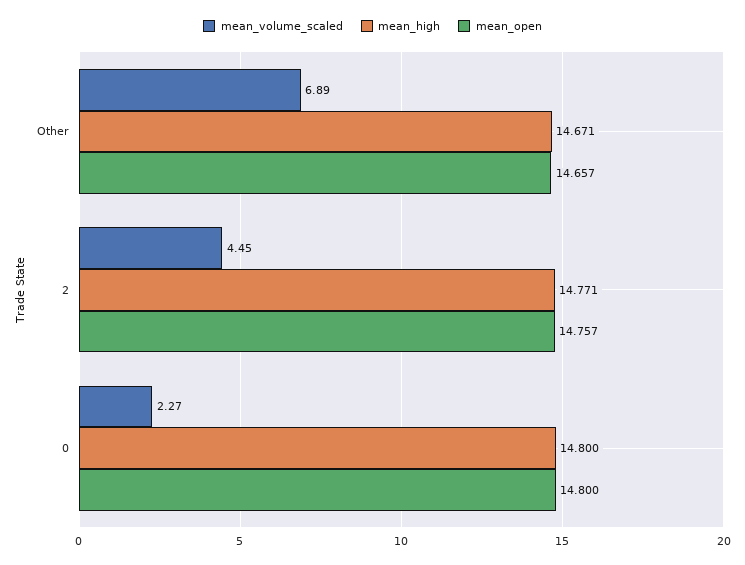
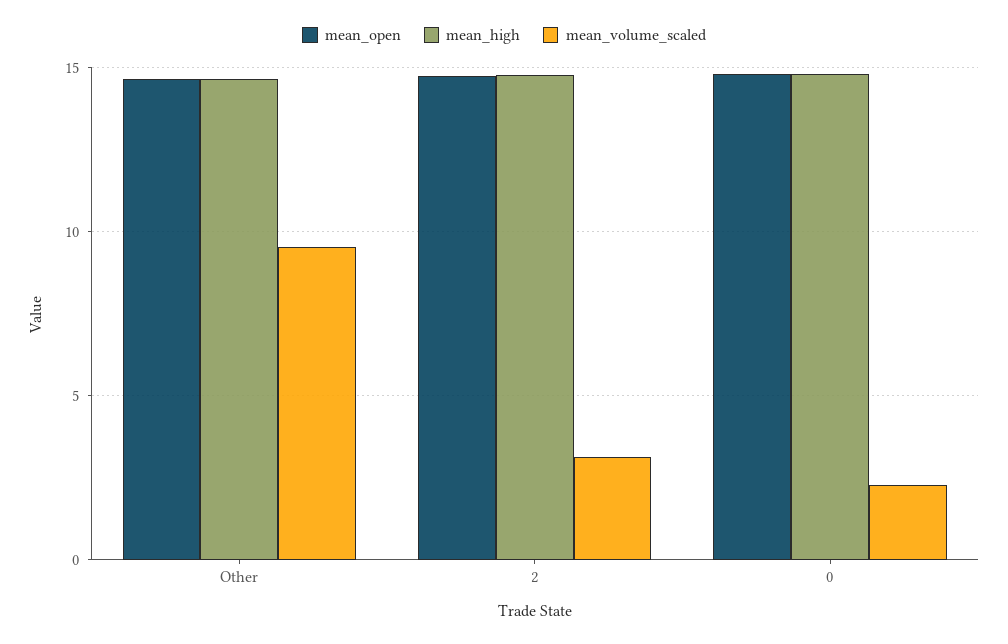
  {
    "mean_volume_scaled": {
-     "Other": 6.89,
+     "Other": 9.5,
-     "2": 4.45,
+     "2": 3,
      "0": 2.27
    },
    "mean_high": {
      "Other": 14.671,
      "2": 14.771,
      "0": 14.8
    },
    "mean_open": {
      "Other": 14.657,
      "2": 14.757,
      "0": 14.8
    }
  }

